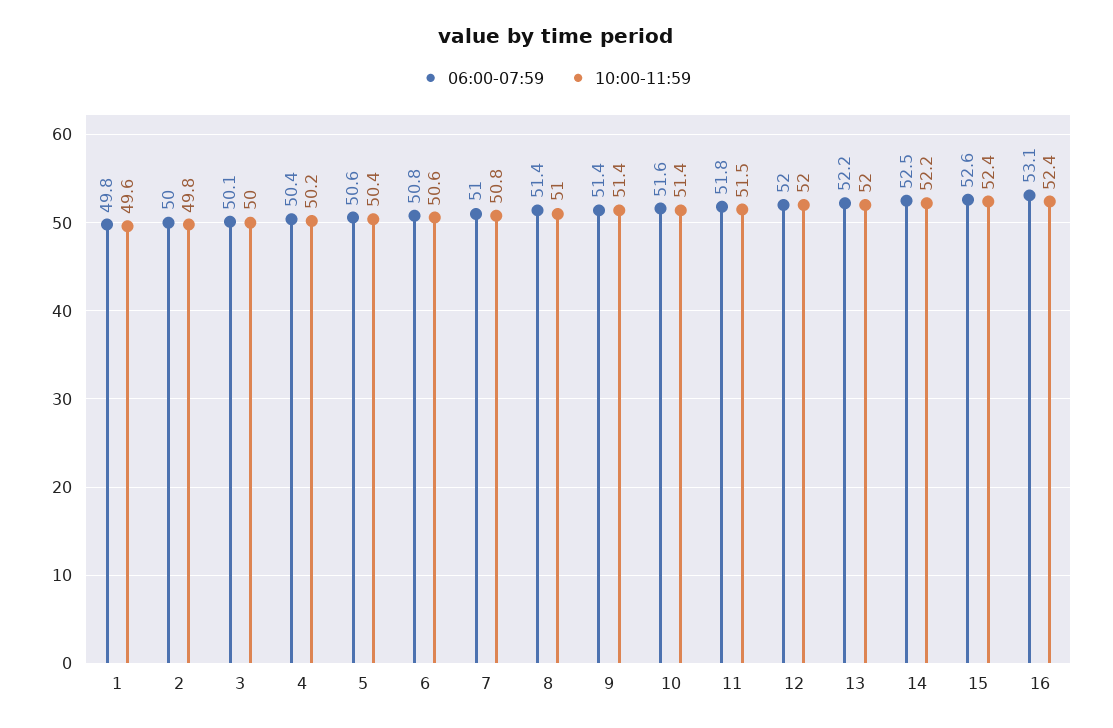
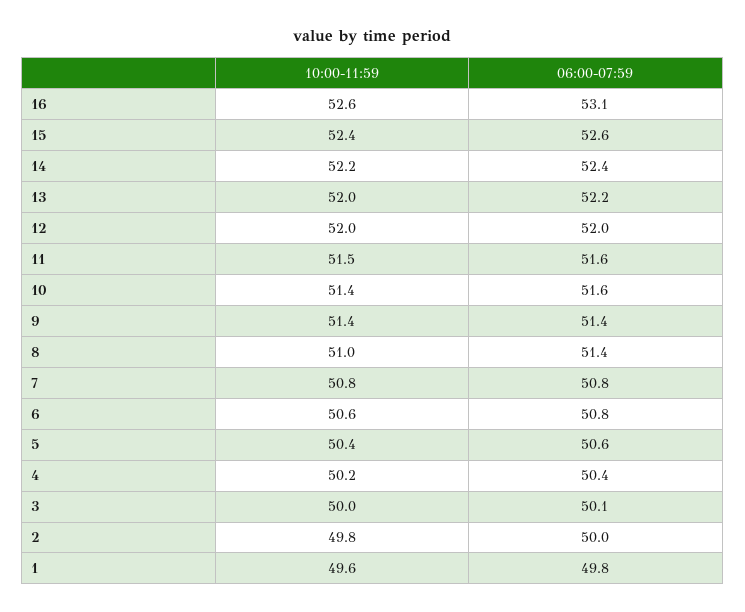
  {
    "06:00-07:59": {
      "1": 49.8,
      "2": 50,
      "3": 50.1,
      "4": 50.4,
      "5": 50.6,
      "6": 50.8,
-     "7": 51,
+     "7": 50.8,
      "8": 51.4,
      "9": 51.4,
      "10": 51.6,
-     "11": 51.8,
+     "11": 51.6,
      "12": 52,
      "13": 52.2,
-     "14": 52.5,
+     "14": 52.4,
      "15": 52.6,
      "16": 53.1
    },
    "10:00-11:59": {
      "1": 49.6,
      "2": 49.8,
      "3": 50,
      "4": 50.2,
      "5": 50.4,
      "6": 50.6,
      "7": 50.8,
      "8": 51,
      "9": 51.4,
      "10": 51.4,
      "11": 51.5,
      "12": 52,
      "13": 52,
      "14": 52.2,
      "15": 52.4,
-     "16": 52.4
+     "16": 52.6
    }
  }

